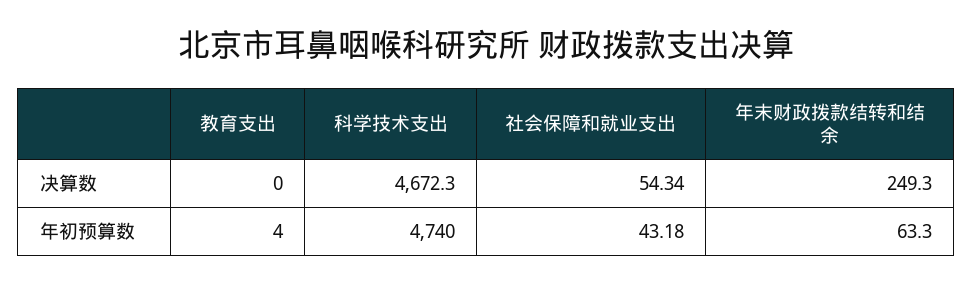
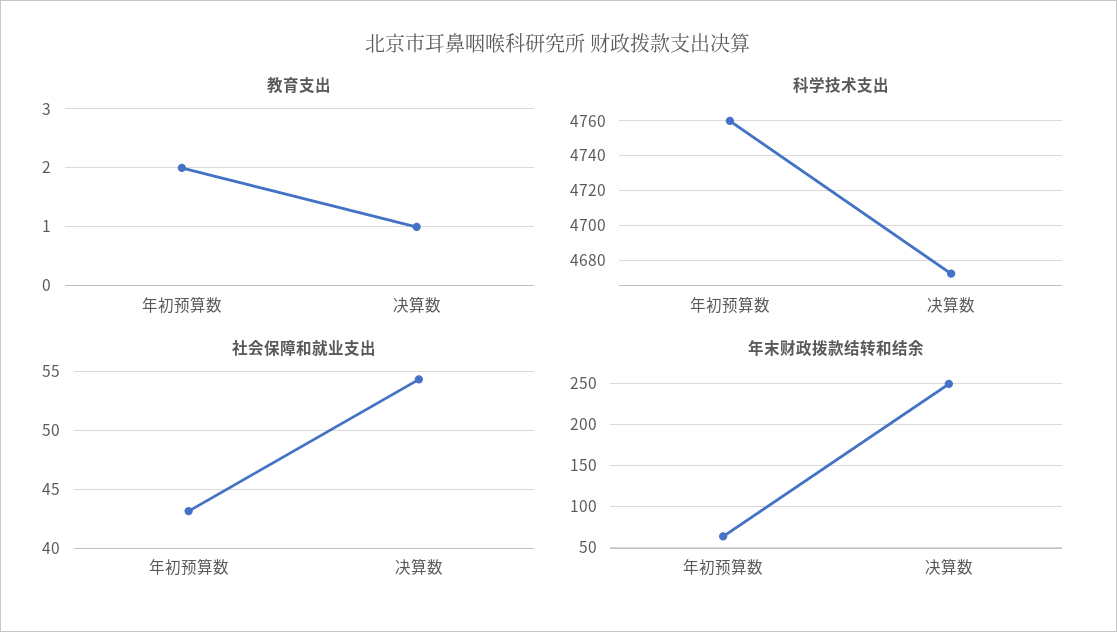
  {
    "教育支出": {
-     "决算数": 0,
+     "决算数": 1,
-     "年初预算数": 4
+     "年初预算数": 2
    },
    "科学技术支出": {
      "决算数": 4672.3,
-     "年初预算数": 4740
+     "年初预算数": 4760
    },
    "社会保障和就业支出": {
      "决算数": 54.34,
      "年初预算数": 43.18
    },
    "年末财政拨款结转和结余": {
      "决算数": 249.3,
      "年初预算数": 63.3
    }
  }

